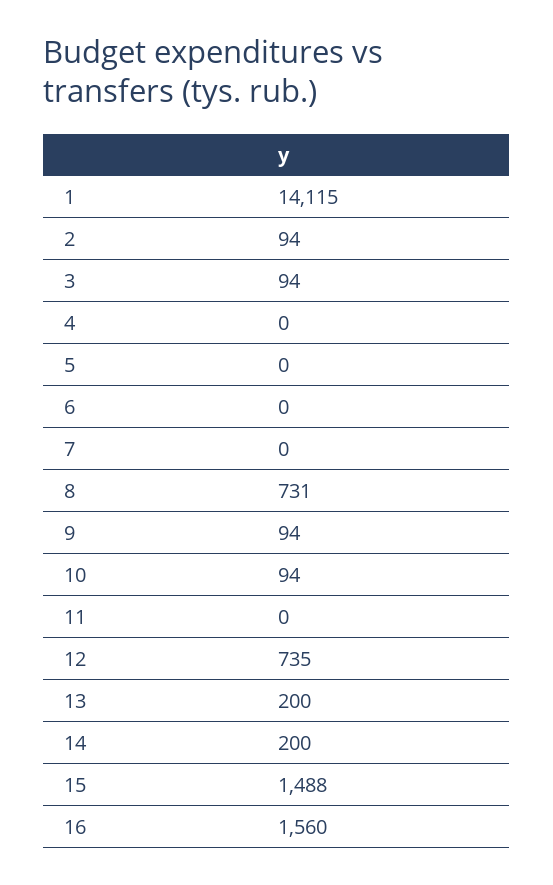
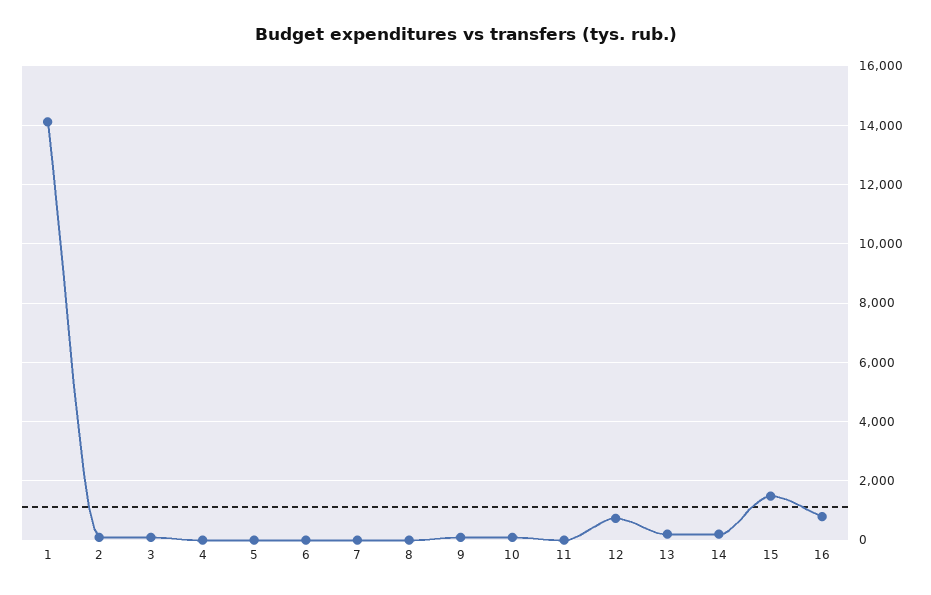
  {
    "1": 14115,
    "2": 94,
    "3": 94,
    "4": 0,
    "5": 0,
    "6": 0,
    "7": 0,
-   "8": 731,
+   "8": 0,
    "9": 94,
    "10": 94,
    "11": 0,
    "12": 735,
    "13": 200,
    "14": 200,
    "15": 1488,
-   "16": 1560
+   "16": 750
  }

